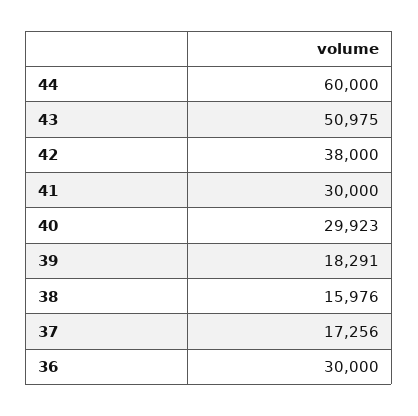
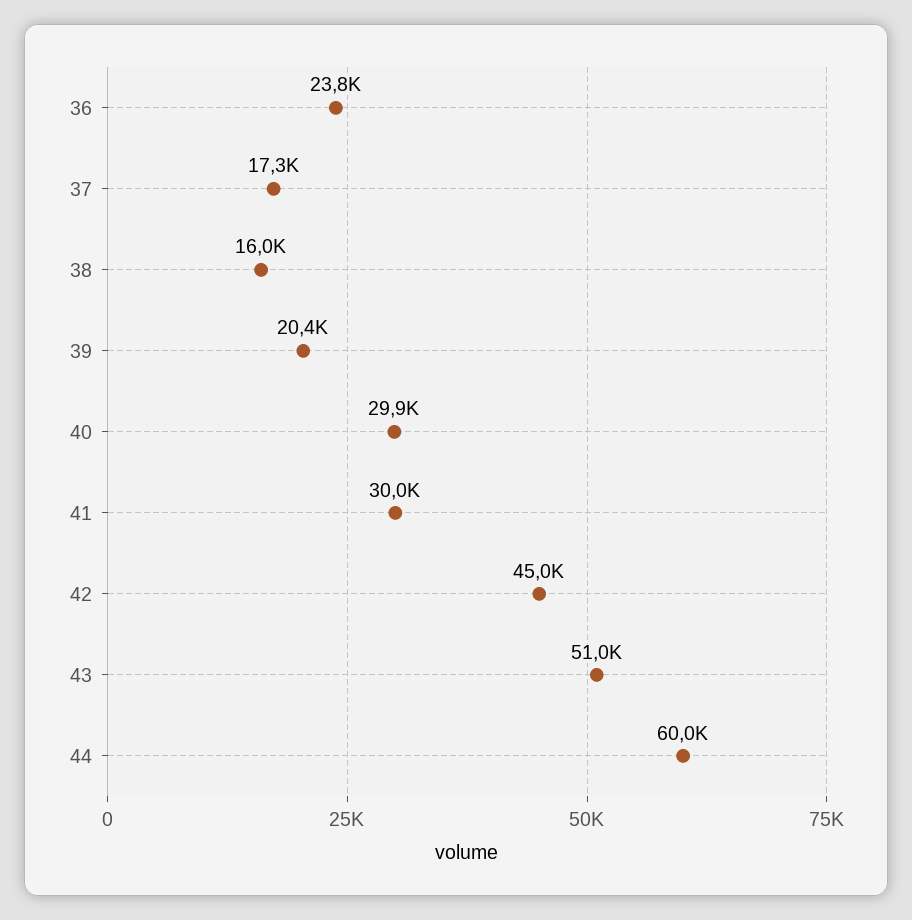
  {
    "44": 60000,
    "43": 50975,
-   "42": 38000,
+   "42": 45000,
    "41": 30000,
    "40": 29923,
-   "39": 18291,
+   "39": 20400,
    "38": 15976,
    "37": 17256,
-   "36": 30000
+   "36": 23800
  }

